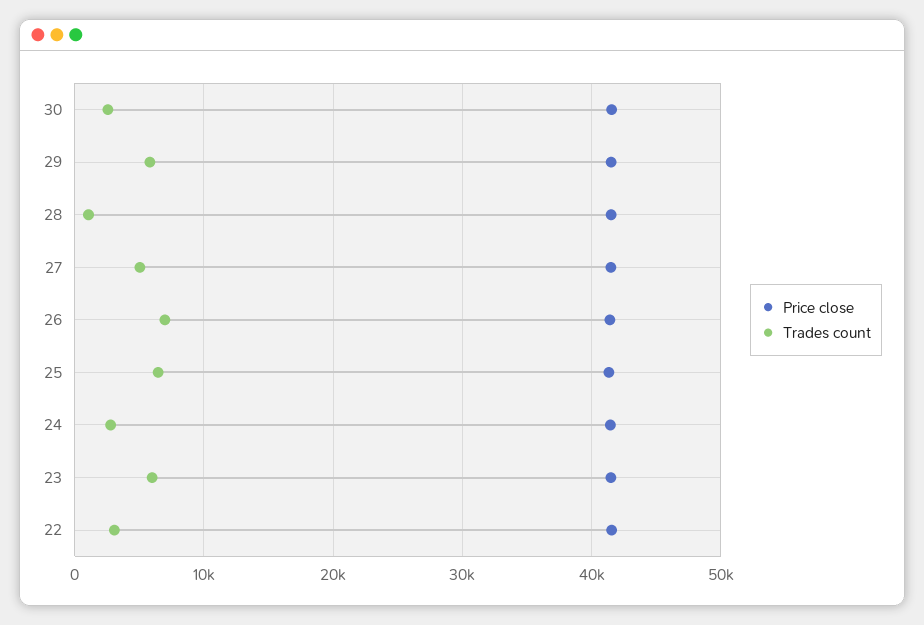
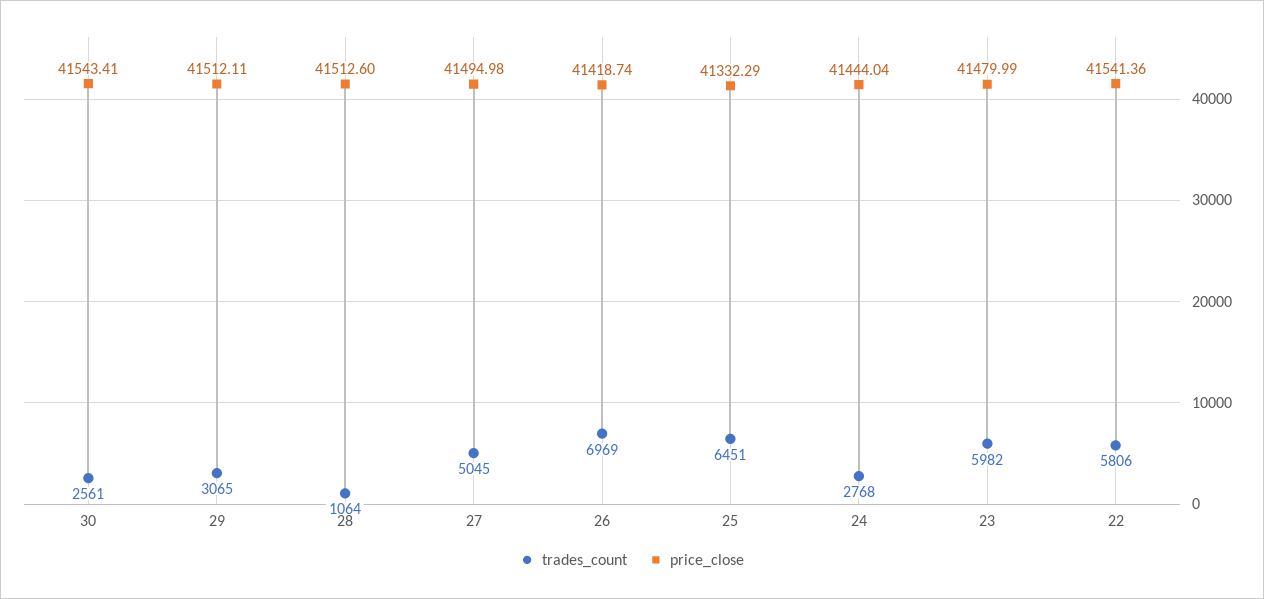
  {
    "Price close": {
      "30": 41543.41,
      "29": 41512.11,
      "28": 41512.6,
      "27": 41494.98,
      "26": 41418.74,
      "25": 41332.29,
      "24": 41444.04,
      "23": 41479.99,
      "22": 41541.36
    },
    "Trades count": {
      "30": 2561,
-     "29": 6000,
+     "29": 3065,
      "28": 1064,
      "27": 5045,
      "26": 6969,
      "25": 6451,
      "24": 2768,
      "23": 5982,
-     "22": 3000
+     "22": 5806
    }
  }

